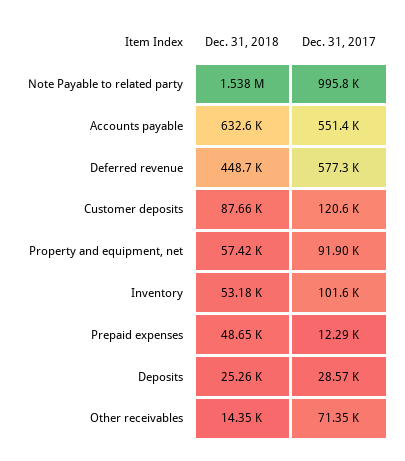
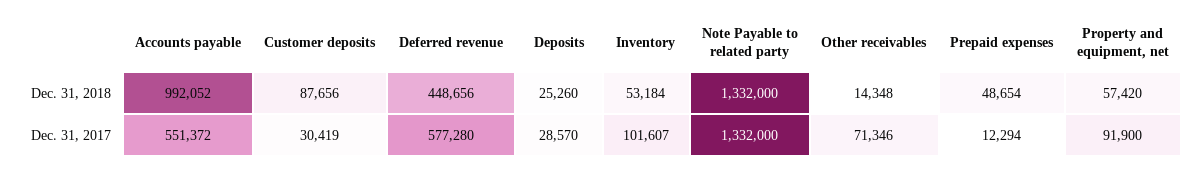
  {
    "Dec. 31, 2018": {
-     "Note Payable to related party": 1538000,
+     "Note Payable to related party": 1332000,
-     "Accounts payable": 632600,
+     "Accounts payable": 992052,
      "Deferred revenue": 448656,
      "Customer deposits": 87656,
      "Property and equipment, net": 57420,
      "Inventory": 53184,
      "Prepaid expenses": 48654,
      "Deposits": 25260,
      "Other receivables": 14348
    },
    "Dec. 31, 2017": {
-     "Note Payable to related party": 995800,
+     "Note Payable to related party": 1332000,
      "Accounts payable": 551372,
      "Deferred revenue": 577280,
-     "Customer deposits": 120600,
+     "Customer deposits": 30419,
      "Property and equipment, net": 91900,
      "Inventory": 101607,
      "Prepaid expenses": 12294,
      "Deposits": 28570,
      "Other receivables": 71346
    }
  }

